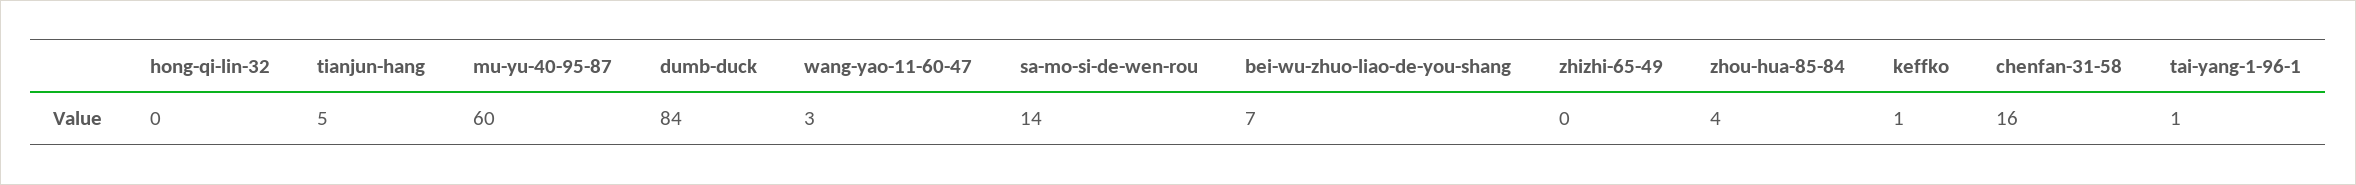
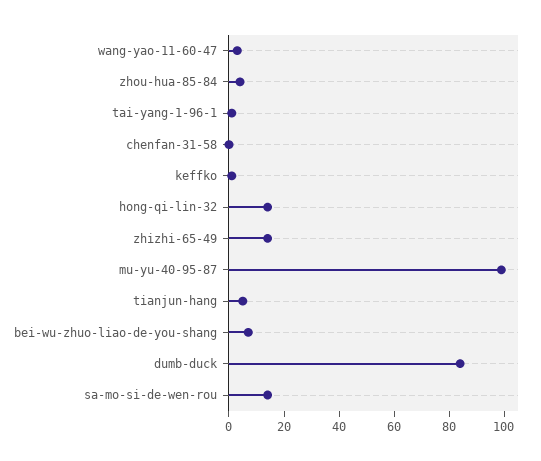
  {
-   "hong-qi-lin-32": 0,
+   "hong-qi-lin-32": 15,
    "tianjun-hang": 5,
-   "mu-yu-40-95-87": 60,
+   "mu-yu-40-95-87": 100,
    "dumb-duck": 84,
    "wang-yao-11-60-47": 3,
    "sa-mo-si-de-wen-rou": 14,
    "bei-wu-zhuo-liao-de-you-shang": 7,
-   "zhizhi-65-49": 0,
+   "zhizhi-65-49": 15,
    "zhou-hua-85-84": 4,
    "keffko": 1,
-   "chenfan-31-58": 16,
+   "chenfan-31-58": 0,
    "tai-yang-1-96-1": 1
  }

